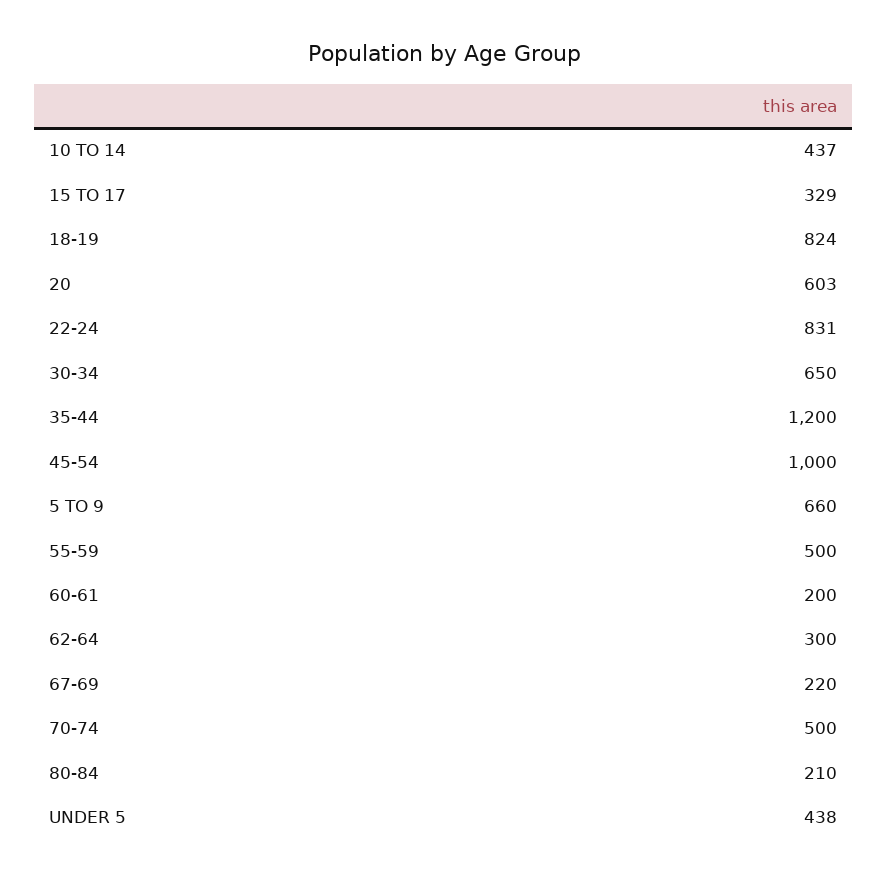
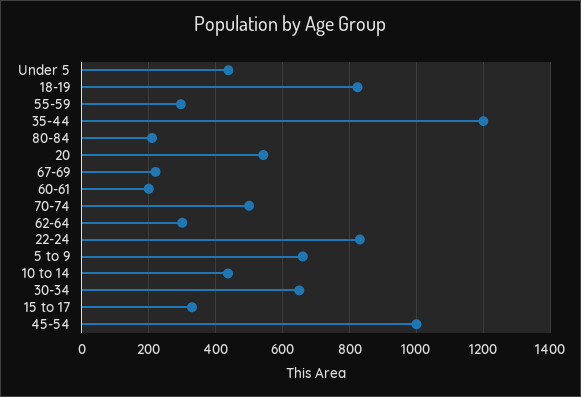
  {
    "10 TO 14": 437,
    "15 TO 17": 329,
    "18-19": 824,
-   "20": 603,
+   "20": 540,
    "22-24": 831,
    "30-34": 650,
    "35-44": 1200,
    "45-54": 1000,
    "5 TO 9": 660,
-   "55-59": 500,
+   "55-59": 300,
    "60-61": 200,
    "62-64": 300,
    "67-69": 220,
    "70-74": 500,
    "80-84": 210,
    "UNDER 5": 438
  }

